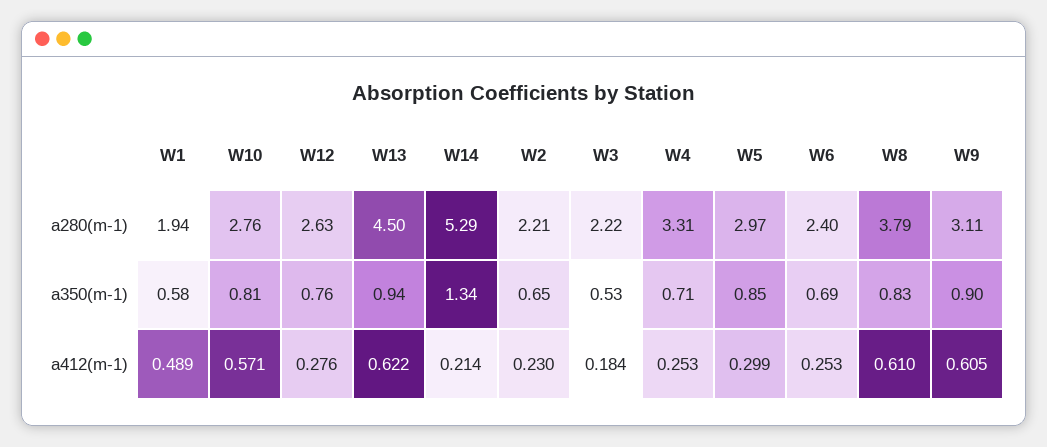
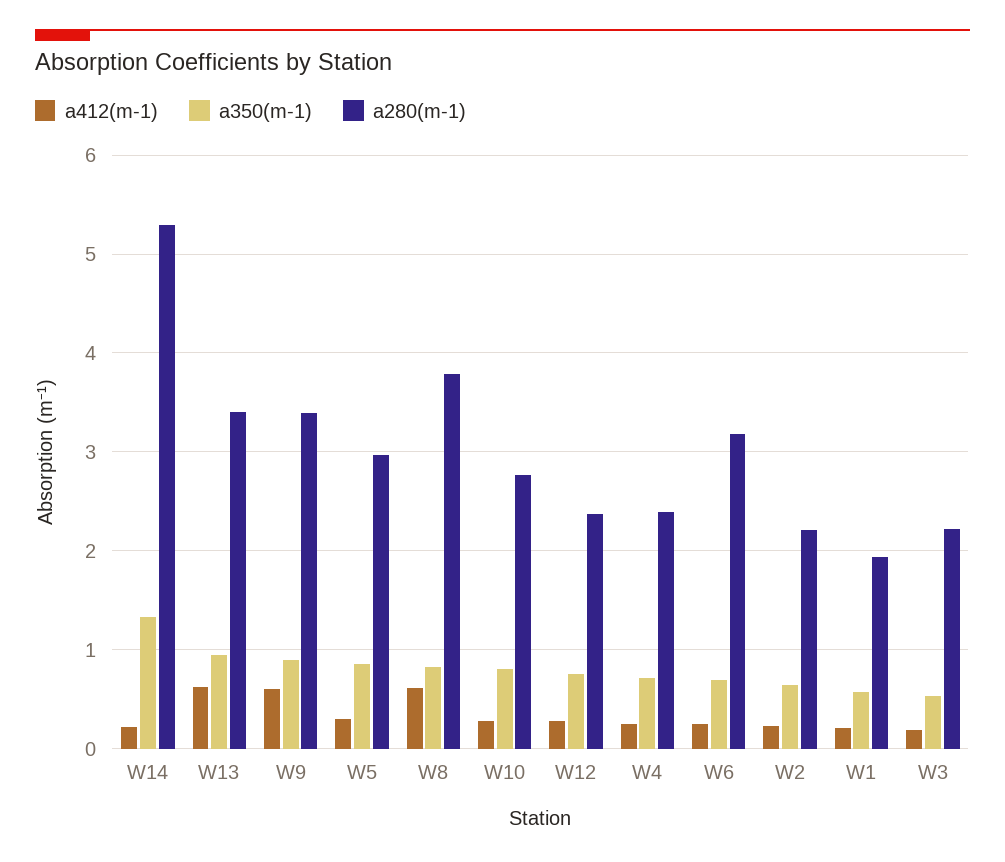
  {
    "a280(m-1)": {
      "W1": 1.94,
      "W10": 2.76,
-     "W12": 2.63,
+     "W12": 2.4,
-     "W13": 4.5,
+     "W13": 3.4,
      "W14": 5.29,
      "W2": 2.21,
      "W3": 2.22,
-     "W4": 3.31,
+     "W4": 2.4,
      "W5": 2.97,
-     "W6": 2.4,
+     "W6": 3.2,
      "W8": 3.79,
-     "W9": 3.11
+     "W9": 3.4
    },
    "a350(m-1)": {
      "W1": 0.58,
      "W10": 0.81,
      "W12": 0.76,
      "W13": 0.94,
      "W14": 1.34,
      "W2": 0.65,
      "W3": 0.53,
      "W4": 0.71,
      "W5": 0.85,
      "W6": 0.69,
      "W8": 0.83,
      "W9": 0.9
    },
    "a412(m-1)": {
-     "W1": 0.489,
+     "W1": 0.2,
-     "W10": 0.571,
+     "W10": 0.3,
      "W12": 0.276,
      "W13": 0.622,
      "W14": 0.214,
      "W2": 0.23,
      "W3": 0.184,
      "W4": 0.253,
      "W5": 0.299,
      "W6": 0.253,
      "W8": 0.61,
      "W9": 0.605
    }
  }

